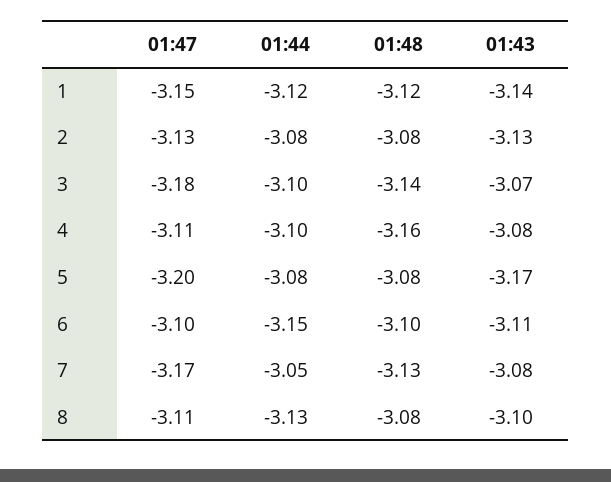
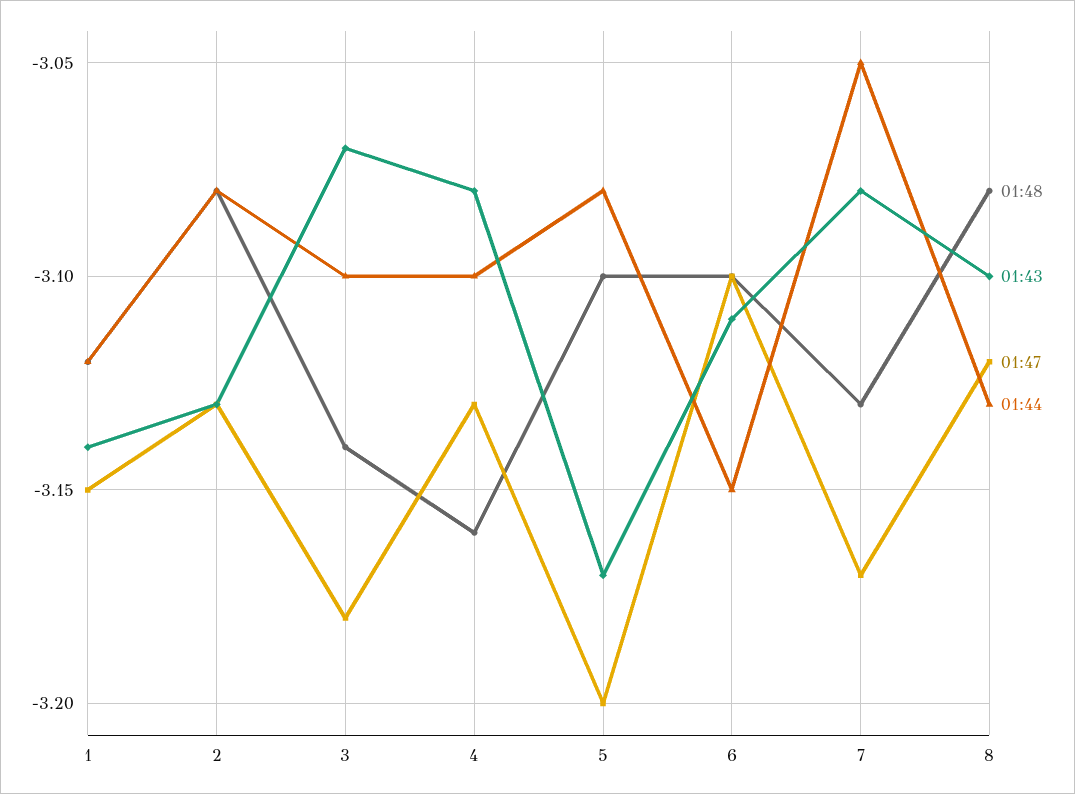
  {
    "01:47": {
      "1": -3.15,
      "2": -3.13,
      "3": -3.18,
-     "4": -3.11,
+     "4": -3.13,
      "5": -3.2,
      "6": -3.1,
      "7": -3.17,
-     "8": -3.11
+     "8": -3.12
    },
    "01:44": {
      "1": -3.12,
      "2": -3.08,
      "3": -3.1,
      "4": -3.1,
      "5": -3.08,
      "6": -3.15,
      "7": -3.05,
      "8": -3.13
    },
    "01:48": {
      "1": -3.12,
      "2": -3.08,
      "3": -3.14,
      "4": -3.16,
-     "5": -3.08,
+     "5": -3.1,
      "6": -3.1,
      "7": -3.13,
      "8": -3.08
    },
    "01:43": {
      "1": -3.14,
      "2": -3.13,
      "3": -3.07,
      "4": -3.08,
      "5": -3.17,
      "6": -3.11,
      "7": -3.08,
      "8": -3.1
    }
  }

